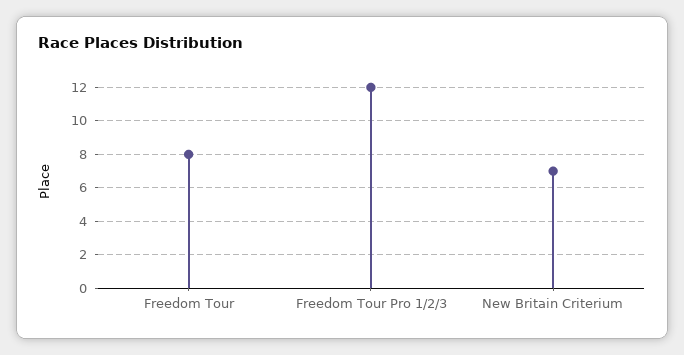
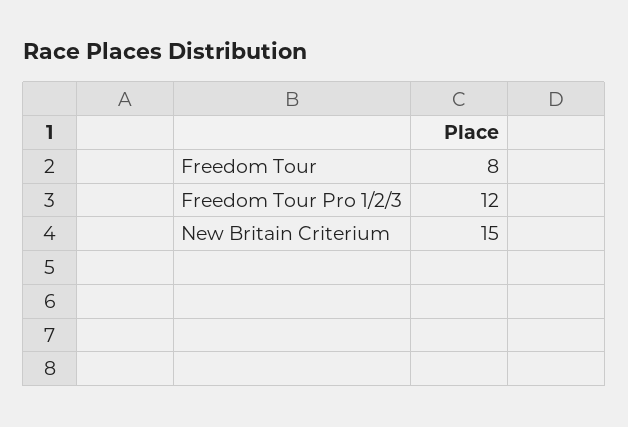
  {
    "Freedom Tour": 8,
    "Freedom Tour Pro 1/2/3": 12,
-   "New Britain Criterium": 7
+   "New Britain Criterium": 15
  }

